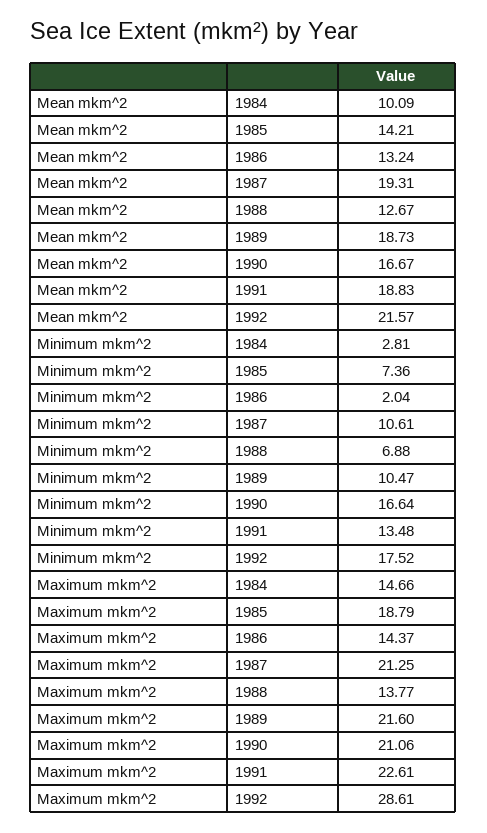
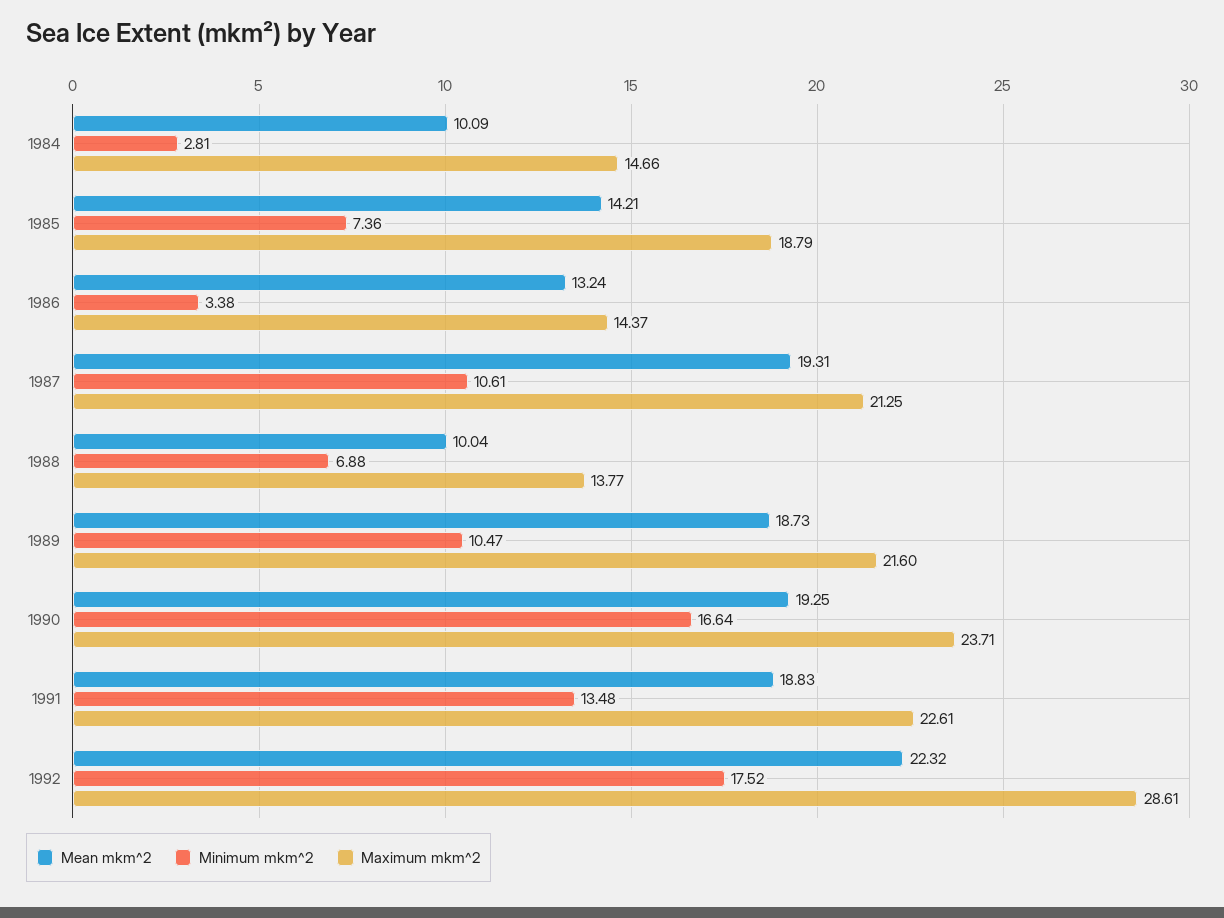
  {
    "Mean mkm^2": {
      "1984": 10.09,
      "1985": 14.21,
      "1986": 13.24,
      "1987": 19.31,
-     "1988": 12.67,
+     "1988": 10.04,
      "1989": 18.73,
-     "1990": 16.67,
+     "1990": 19.25,
      "1991": 18.83,
-     "1992": 21.57
+     "1992": 22.32
    },
    "Minimum mkm^2": {
      "1984": 2.81,
      "1985": 7.36,
-     "1986": 2.04,
+     "1986": 3.38,
      "1987": 10.61,
      "1988": 6.88,
      "1989": 10.47,
      "1990": 16.64,
      "1991": 13.48,
      "1992": 17.52
    },
    "Maximum mkm^2": {
      "1984": 14.66,
      "1985": 18.79,
      "1986": 14.37,
      "1987": 21.25,
      "1988": 13.77,
      "1989": 21.6,
-     "1990": 21.06,
+     "1990": 23.71,
      "1991": 22.61,
      "1992": 28.61
    }
  }

